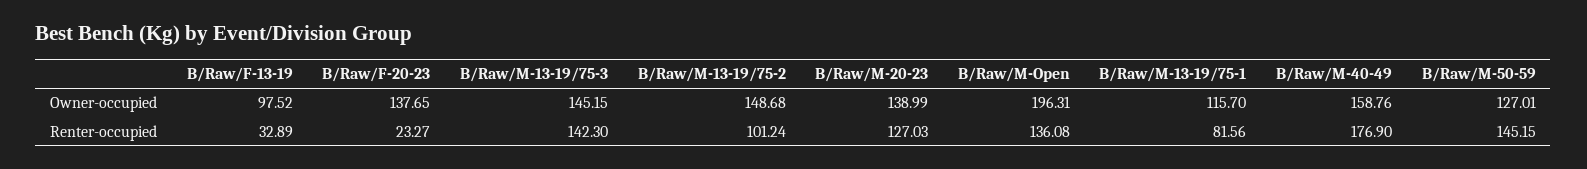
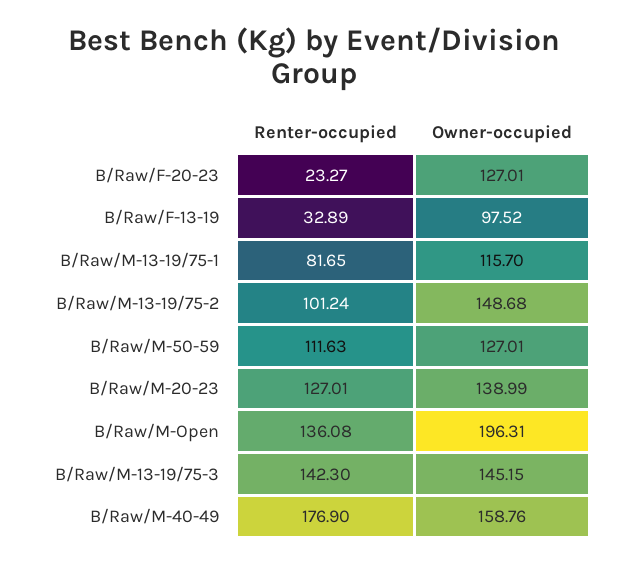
  {
    "B/Raw/F-13-19": {
      "Owner-occupied": 97.52,
      "Renter-occupied": 32.89
    },
    "B/Raw/F-20-23": {
-     "Owner-occupied": 137.65,
+     "Owner-occupied": 127.01,
      "Renter-occupied": 23.27
    },
    "B/Raw/M-13-19/75-3": {
      "Owner-occupied": 145.15,
      "Renter-occupied": 142.3
    },
    "B/Raw/M-13-19/75-2": {
      "Owner-occupied": 148.68,
      "Renter-occupied": 101.24
    },
    "B/Raw/M-20-23": {
      "Owner-occupied": 138.99,
-     "Renter-occupied": 127.03
+     "Renter-occupied": 127.01
    },
    "B/Raw/M-Open": {
      "Owner-occupied": 196.31,
      "Renter-occupied": 136.08
    },
    "B/Raw/M-13-19/75-1": {
      "Owner-occupied": 115.7,
-     "Renter-occupied": 81.56
+     "Renter-occupied": 81.65
    },
    "B/Raw/M-40-49": {
      "Owner-occupied": 158.76,
      "Renter-occupied": 176.9
    },
    "B/Raw/M-50-59": {
      "Owner-occupied": 127.01,
-     "Renter-occupied": 145.15
+     "Renter-occupied": 111.63
    }
  }

